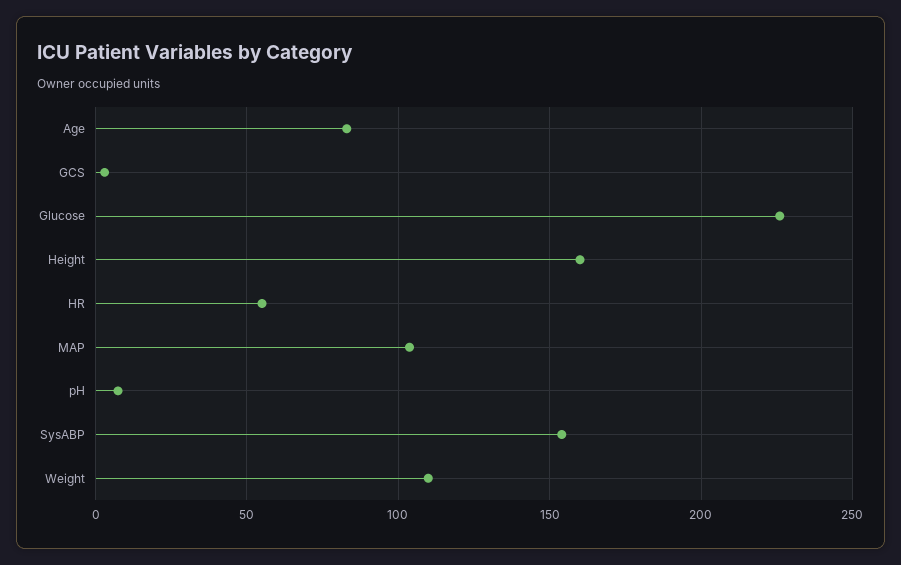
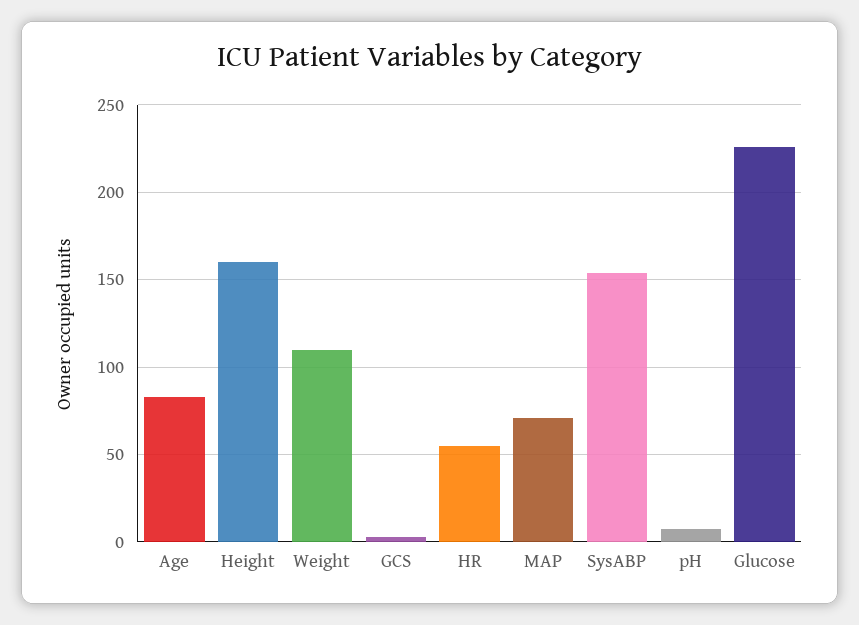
  {
    "Age": 85,
    "GCS": 5,
    "Glucose": 225,
    "Height": 160,
    "HR": 55,
-   "MAP": 105,
+   "MAP": 70,
    "pH": 5,
    "SysABP": 155,
    "Weight": 110
  }

